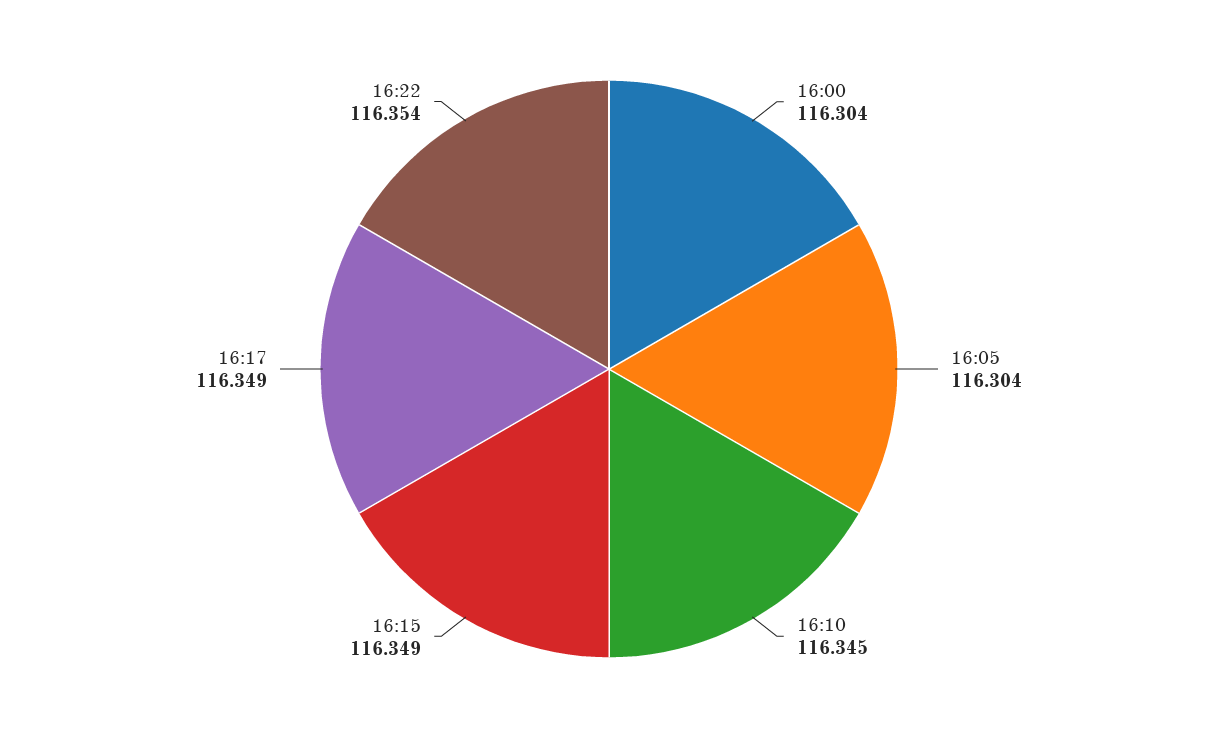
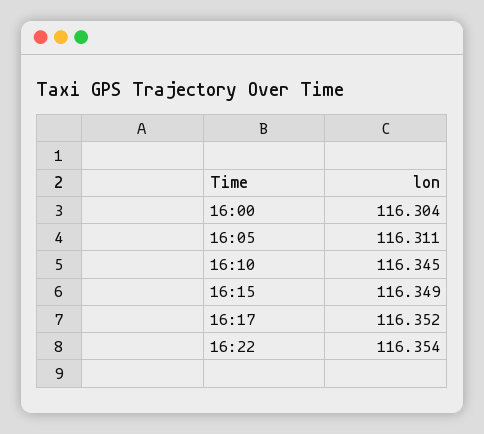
  {
    "16:00": 116.304,
-   "16:05": 116.304,
+   "16:05": 116.311,
    "16:10": 116.345,
    "16:15": 116.349,
-   "16:17": 116.349,
+   "16:17": 116.352,
    "16:22": 116.354
  }

